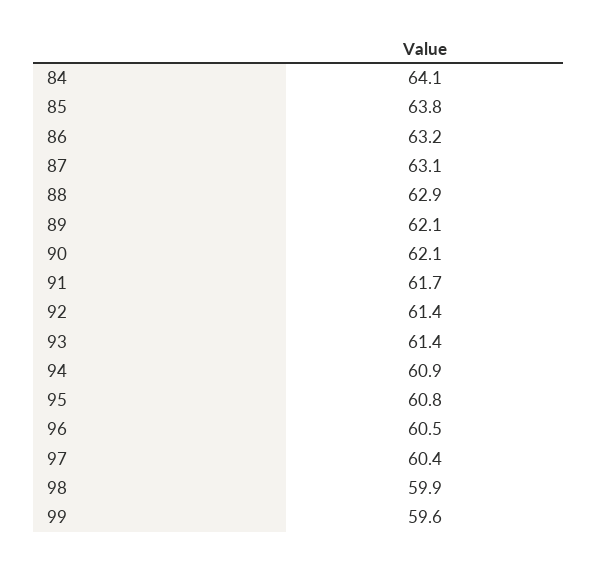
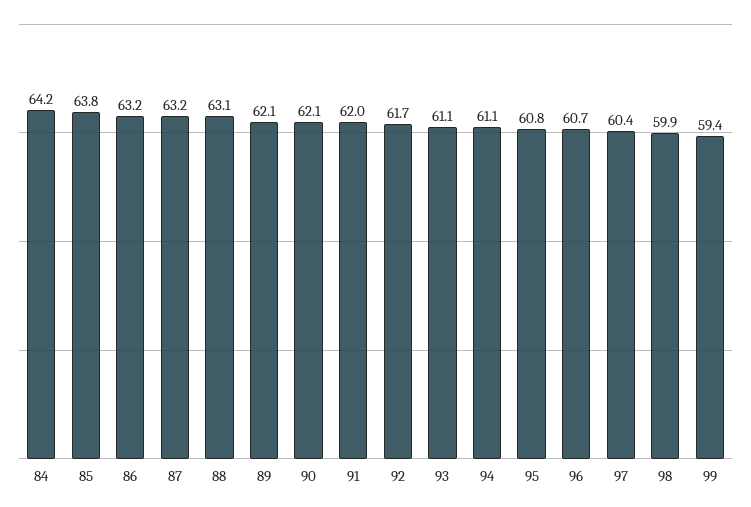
  {
-   "84": 64.1,
+   "84": 64.2,
    "85": 63.8,
    "86": 63.2,
-   "87": 63.1,
+   "87": 63.2,
-   "88": 62.9,
+   "88": 63.1,
    "89": 62.1,
    "90": 62.1,
-   "91": 61.7,
+   "91": 62,
-   "92": 61.4,
+   "92": 61.7,
-   "93": 61.4,
+   "93": 61.1,
-   "94": 60.9,
+   "94": 61.1,
    "95": 60.8,
-   "96": 60.5,
+   "96": 60.7,
    "97": 60.4,
    "98": 59.9,
-   "99": 59.6
+   "99": 59.4
  }

